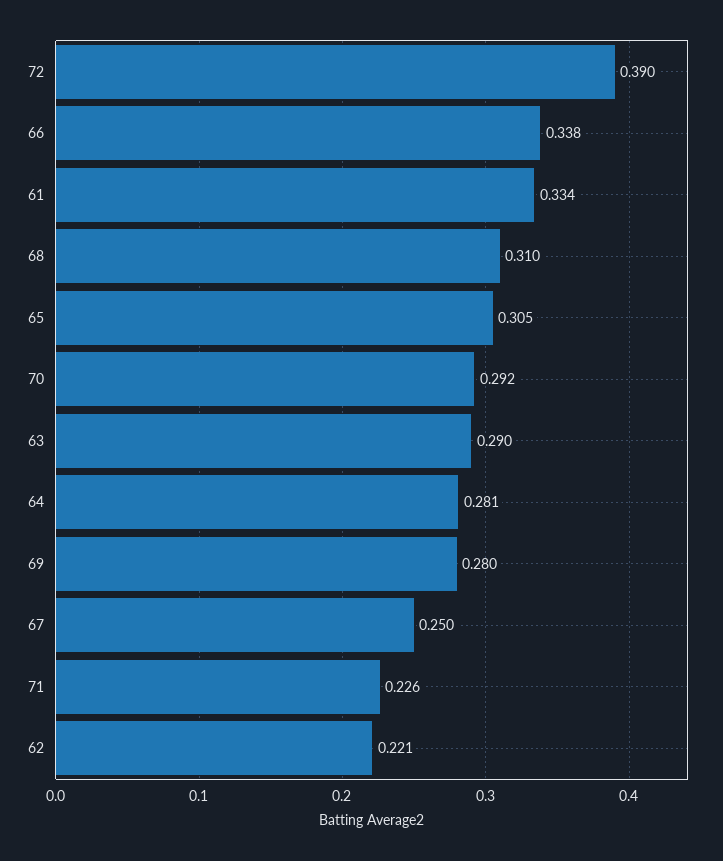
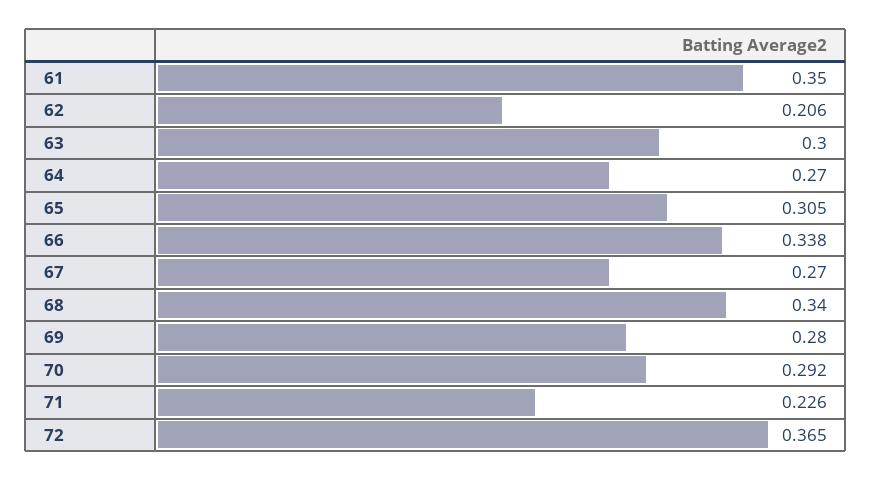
  {
-   "72": 0.39,
+   "72": 0.365,
    "66": 0.338,
-   "61": 0.334,
+   "61": 0.35,
-   "68": 0.31,
+   "68": 0.34,
    "65": 0.305,
    "70": 0.292,
-   "63": 0.29,
+   "63": 0.3,
-   "64": 0.281,
+   "64": 0.27,
    "69": 0.28,
-   "67": 0.25,
+   "67": 0.27,
    "71": 0.226,
-   "62": 0.221
+   "62": 0.206
  }

